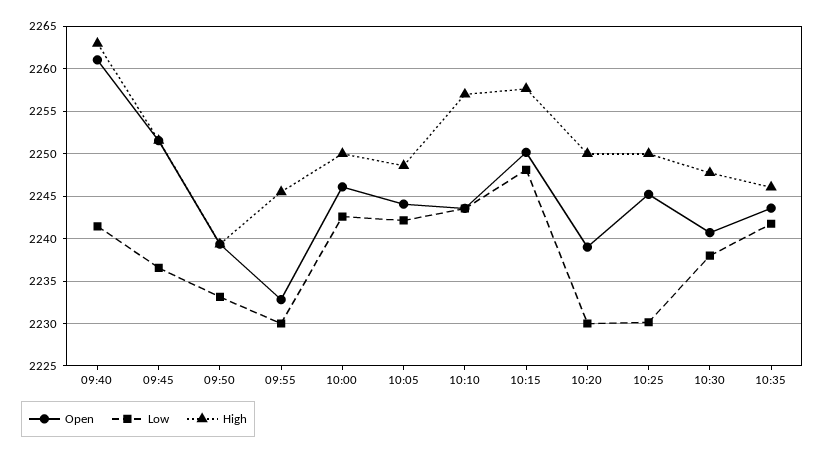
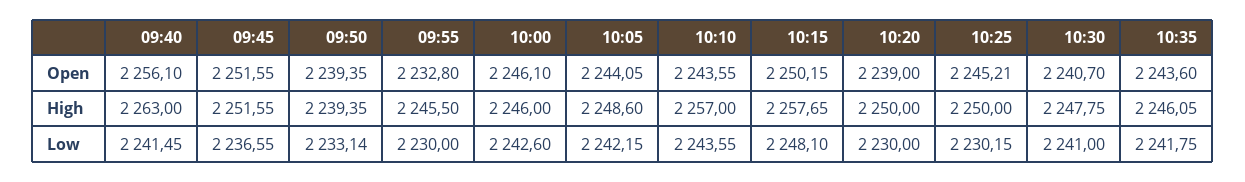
  {
    "Open": {
-     "09:40": 2261,
+     "09:40": 2256.1,
      "09:45": 2251.55,
      "09:50": 2239.35,
      "09:55": 2232.8,
      "10:00": 2246.1,
      "10:05": 2244.05,
      "10:10": 2243.55,
      "10:15": 2250.15,
      "10:20": 2239,
      "10:25": 2245.21,
      "10:30": 2240.7,
      "10:35": 2243.6
    },
    "Low": {
      "09:40": 2241.45,
      "09:45": 2236.55,
      "09:50": 2233.14,
      "09:55": 2230,
      "10:00": 2242.6,
      "10:05": 2242.15,
      "10:10": 2243.55,
      "10:15": 2248.1,
      "10:20": 2230,
      "10:25": 2230.15,
-     "10:30": 2238,
+     "10:30": 2241,
      "10:35": 2241.75
    },
    "High": {
      "09:40": 2263,
      "09:45": 2251.55,
      "09:50": 2239.35,
      "09:55": 2245.5,
-     "10:00": 2250,
+     "10:00": 2246,
      "10:05": 2248.6,
      "10:10": 2257,
      "10:15": 2257.65,
      "10:20": 2250,
      "10:25": 2250,
      "10:30": 2247.75,
      "10:35": 2246.05
    }
  }

